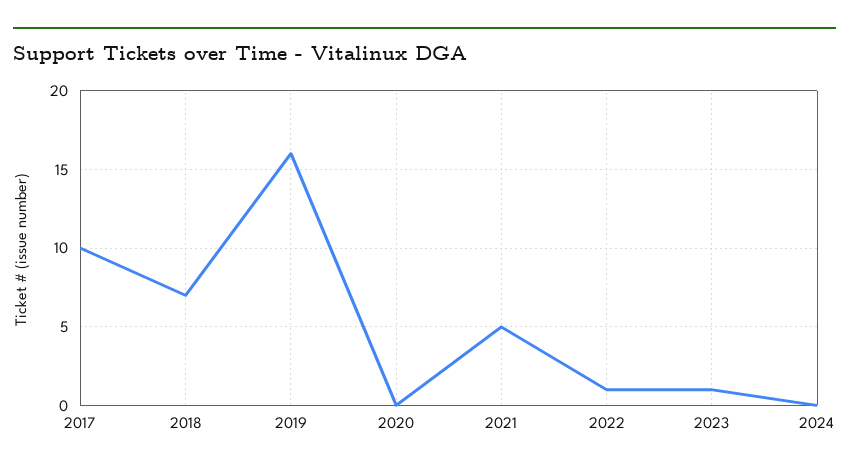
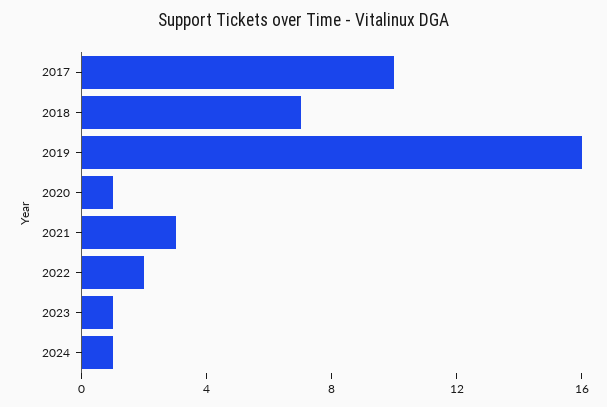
  {
    "2017": 10,
    "2018": 7,
    "2019": 16,
-   "2020": 0,
+   "2020": 1,
-   "2021": 5,
+   "2021": 3,
-   "2022": 1,
+   "2022": 2,
    "2023": 1,
-   "2024": 0
+   "2024": 1
  }

